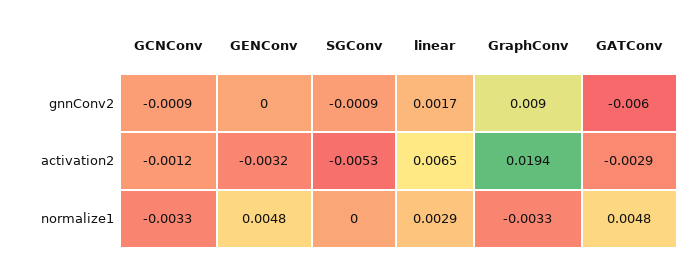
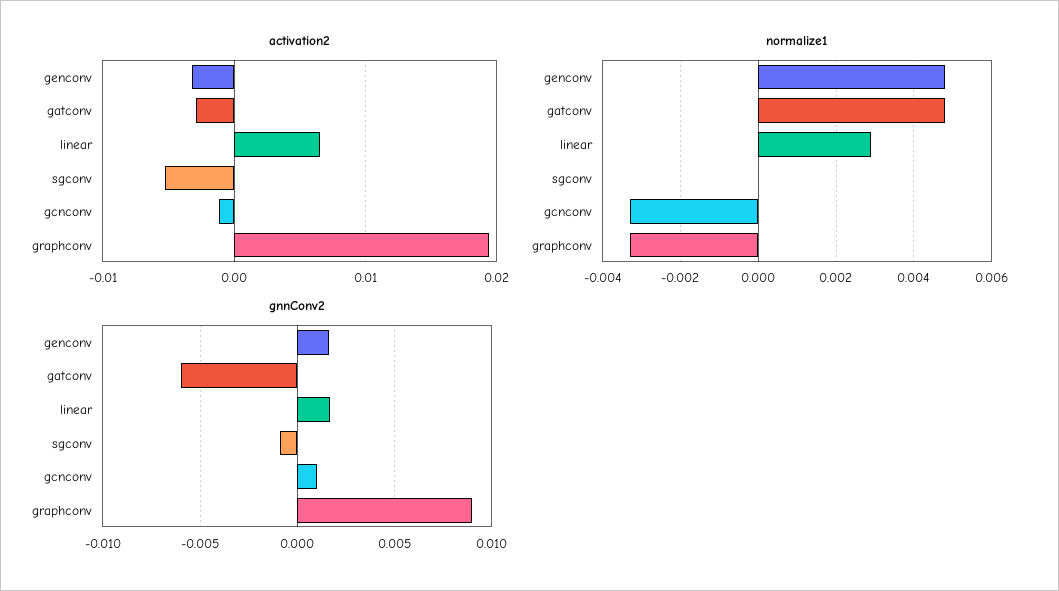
  {
    "gnnConv2": {
-     "GCNConv": -0.0009,
+     "GCNConv": 0.001,
-     "GENConv": 0,
+     "GENConv": 0.0015,
      "SGConv": -0.0009,
      "linear": 0.0017,
      "GraphConv": 0.009,
      "GATConv": -0.006
    },
    "activation2": {
      "GCNConv": -0.0012,
      "GENConv": -0.0032,
      "SGConv": -0.0053,
      "linear": 0.0065,
      "GraphConv": 0.0194,
      "GATConv": -0.0029
    },
    "normalize1": {
      "GCNConv": -0.0033,
      "GENConv": 0.0048,
      "SGConv": 0,
      "linear": 0.0029,
      "GraphConv": -0.0033,
      "GATConv": 0.0048
    }
  }

